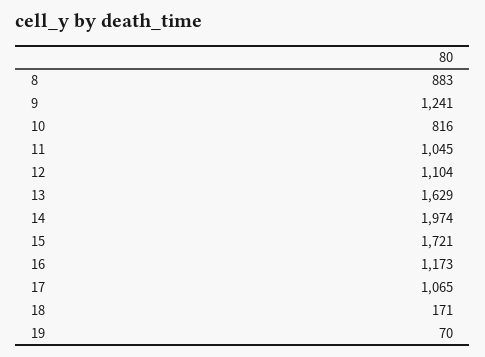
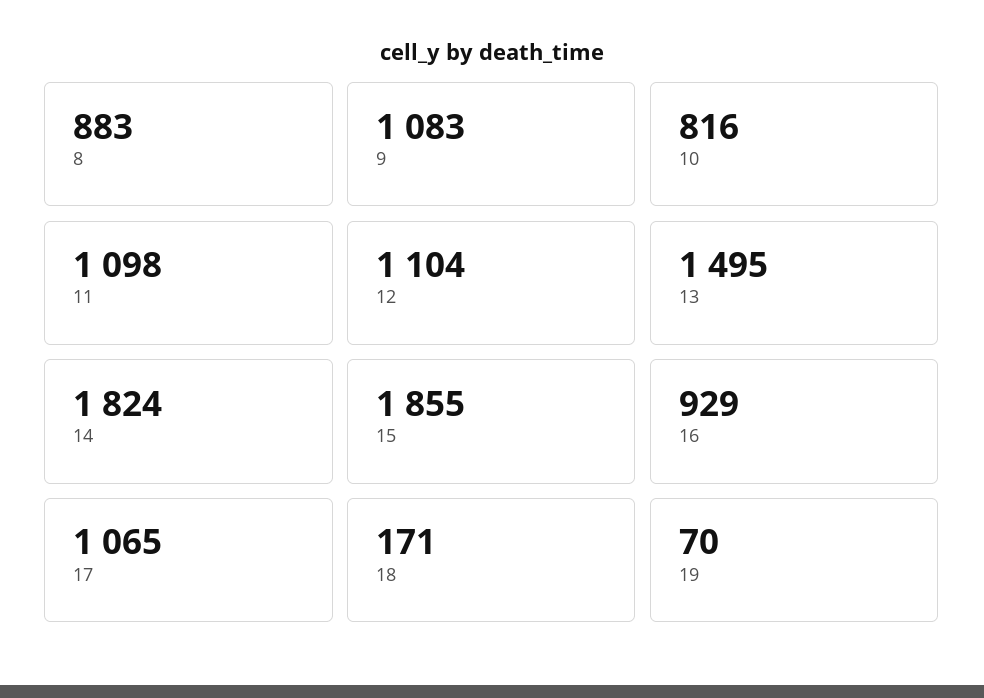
  {
    "8": 883,
-   "9": 1241,
+   "9": 1083,
    "10": 816,
-   "11": 1045,
+   "11": 1098,
    "12": 1104,
-   "13": 1629,
+   "13": 1495,
-   "14": 1974,
+   "14": 1824,
-   "15": 1721,
+   "15": 1855,
-   "16": 1173,
+   "16": 929,
    "17": 1065,
    "18": 171,
    "19": 70
  }

